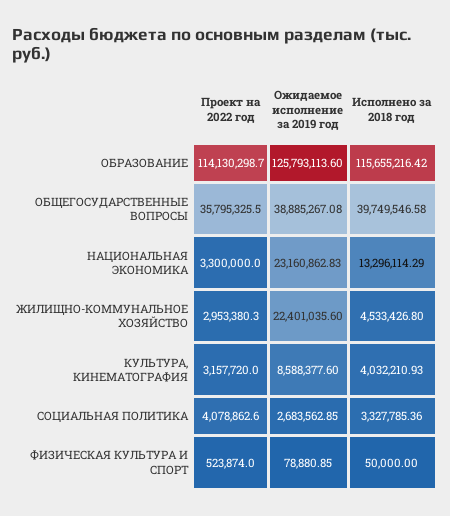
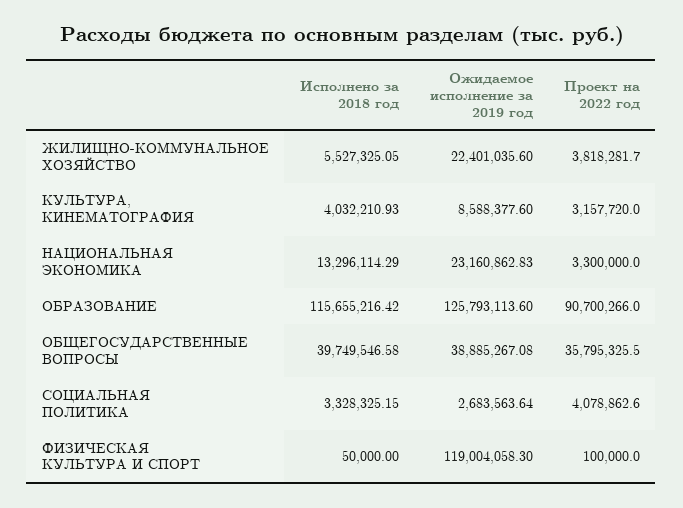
  {
    "Проект на 2022 год": {
-     "ОБРАЗОВАНИЕ": 114130298.7,
+     "ОБРАЗОВАНИЕ": 90700266,
      "ОБЩЕГОСУДАРСТВЕННЫЕ ВОПРОСЫ": 35795325.5,
      "НАЦИОНАЛЬНАЯ ЭКОНОМИКА": 3300000,
-     "ЖИЛИЩНО-КОММУНАЛЬНОЕ ХОЗЯЙСТВО": 2953380.3,
+     "ЖИЛИЩНО-КОММУНАЛЬНОЕ ХОЗЯЙСТВО": 3818281.7,
      "КУЛЬТУРА, КИНЕМАТОГРАФИЯ": 3157720,
      "СОЦИАЛЬНАЯ ПОЛИТИКА": 4078862.6,
-     "ФИЗИЧЕСКАЯ КУЛЬТУРА И СПОРТ": 523874
+     "ФИЗИЧЕСКАЯ КУЛЬТУРА И СПОРТ": 100000
    },
    "Ожидаемое исполнение за 2019 год": {
      "ОБРАЗОВАНИЕ": 125793113.6,
      "ОБЩЕГОСУДАРСТВЕННЫЕ ВОПРОСЫ": 38885267.08,
      "НАЦИОНАЛЬНАЯ ЭКОНОМИКА": 23160862.83,
      "ЖИЛИЩНО-КОММУНАЛЬНОЕ ХОЗЯЙСТВО": 22401035.6,
      "КУЛЬТУРА, КИНЕМАТОГРАФИЯ": 8588377.6,
-     "СОЦИАЛЬНАЯ ПОЛИТИКА": 2683562.85,
+     "СОЦИАЛЬНАЯ ПОЛИТИКА": 2683563.64,
-     "ФИЗИЧЕСКАЯ КУЛЬТУРА И СПОРТ": 78880.85
+     "ФИЗИЧЕСКАЯ КУЛЬТУРА И СПОРТ": 119004058.3
    },
    "Исполнено за 2018 год": {
      "ОБРАЗОВАНИЕ": 115655216.42,
      "ОБЩЕГОСУДАРСТВЕННЫЕ ВОПРОСЫ": 39749546.58,
      "НАЦИОНАЛЬНАЯ ЭКОНОМИКА": 13296114.29,
-     "ЖИЛИЩНО-КОММУНАЛЬНОЕ ХОЗЯЙСТВО": 4533426.8,
+     "ЖИЛИЩНО-КОММУНАЛЬНОЕ ХОЗЯЙСТВО": 5527325.05,
      "КУЛЬТУРА, КИНЕМАТОГРАФИЯ": 4032210.93,
-     "СОЦИАЛЬНАЯ ПОЛИТИКА": 3327785.36,
+     "СОЦИАЛЬНАЯ ПОЛИТИКА": 3328325.15,
      "ФИЗИЧЕСКАЯ КУЛЬТУРА И СПОРТ": 50000
    }
  }

